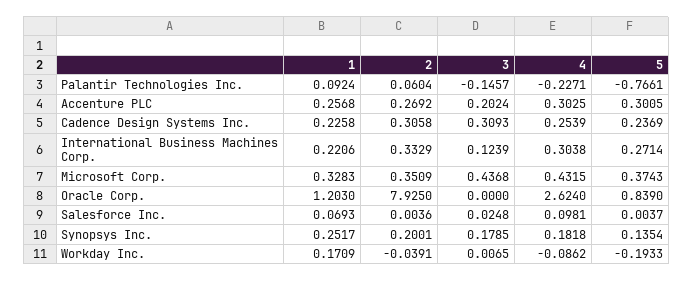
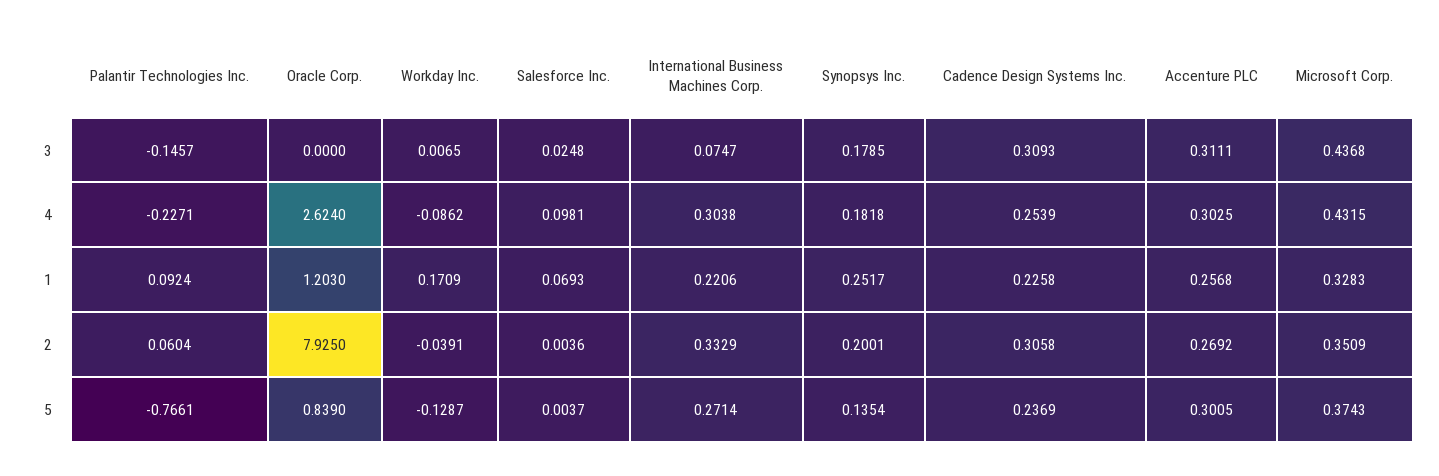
  {
    "1": {
      "Palantir Technologies Inc.": 0.0924,
      "Accenture PLC": 0.2568,
      "Cadence Design Systems Inc.": 0.2258,
      "International Business Machines Corp.": 0.2206,
      "Microsoft Corp.": 0.3283,
      "Oracle Corp.": 1.203,
      "Salesforce Inc.": 0.0693,
      "Synopsys Inc.": 0.2517,
      "Workday Inc.": 0.1709
    },
    "2": {
      "Palantir Technologies Inc.": 0.0604,
      "Accenture PLC": 0.2692,
      "Cadence Design Systems Inc.": 0.3058,
      "International Business Machines Corp.": 0.3329,
      "Microsoft Corp.": 0.3509,
      "Oracle Corp.": 7.925,
      "Salesforce Inc.": 0.0036,
      "Synopsys Inc.": 0.2001,
      "Workday Inc.": -0.0391
    },
    "3": {
      "Palantir Technologies Inc.": -0.1457,
-     "Accenture PLC": 0.2024,
+     "Accenture PLC": 0.3111,
      "Cadence Design Systems Inc.": 0.3093,
-     "International Business Machines Corp.": 0.1239,
+     "International Business Machines Corp.": 0.0747,
      "Microsoft Corp.": 0.4368,
      "Oracle Corp.": 0,
      "Salesforce Inc.": 0.0248,
      "Synopsys Inc.": 0.1785,
      "Workday Inc.": 0.0065
    },
    "4": {
      "Palantir Technologies Inc.": -0.2271,
      "Accenture PLC": 0.3025,
      "Cadence Design Systems Inc.": 0.2539,
      "International Business Machines Corp.": 0.3038,
      "Microsoft Corp.": 0.4315,
      "Oracle Corp.": 2.624,
      "Salesforce Inc.": 0.0981,
      "Synopsys Inc.": 0.1818,
      "Workday Inc.": -0.0862
    },
    "5": {
      "Palantir Technologies Inc.": -0.7661,
      "Accenture PLC": 0.3005,
      "Cadence Design Systems Inc.": 0.2369,
      "International Business Machines Corp.": 0.2714,
      "Microsoft Corp.": 0.3743,
      "Oracle Corp.": 0.839,
      "Salesforce Inc.": 0.0037,
      "Synopsys Inc.": 0.1354,
-     "Workday Inc.": -0.1933
+     "Workday Inc.": -0.1287
    }
  }

